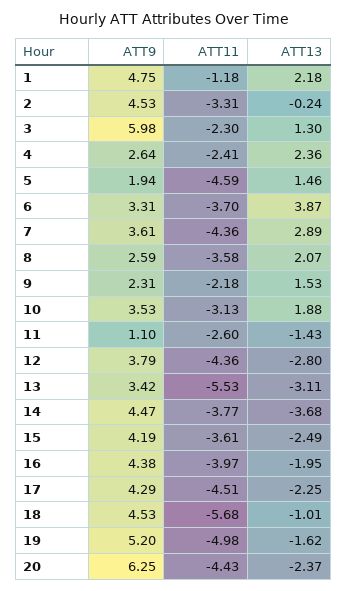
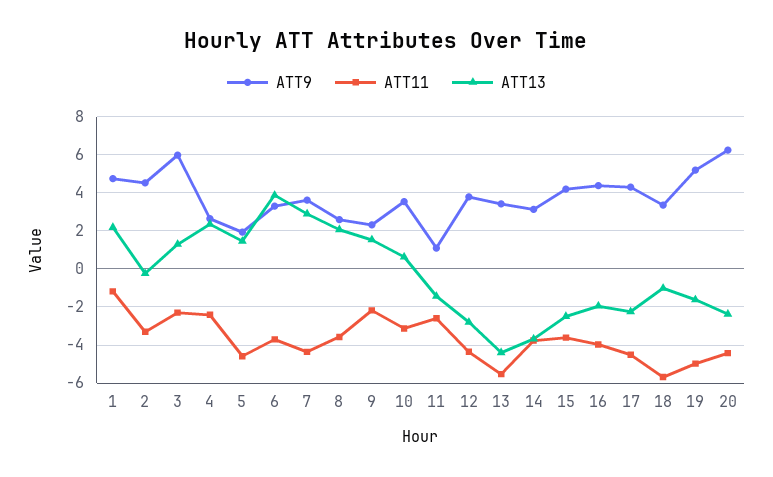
  {
    "ATT9": {
      "1": 4.75,
      "2": 4.53,
      "3": 5.98,
      "4": 2.64,
      "5": 1.94,
      "6": 3.31,
      "7": 3.61,
      "8": 2.59,
      "9": 2.31,
      "10": 3.53,
      "11": 1.1,
      "12": 3.79,
      "13": 3.42,
-     "14": 4.47,
+     "14": 3,
      "15": 4.19,
      "16": 4.38,
      "17": 4.29,
-     "18": 4.53,
+     "18": 3.5,
      "19": 5.2,
      "20": 6.25
    },
    "ATT11": {
      "1": -1.18,
      "2": -3.31,
      "3": -2.3,
      "4": -2.41,
      "5": -4.59,
      "6": -3.7,
      "7": -4.36,
      "8": -3.58,
      "9": -2.18,
      "10": -3.13,
      "11": -2.6,
      "12": -4.36,
      "13": -5.53,
      "14": -3.77,
      "15": -3.61,
      "16": -3.97,
      "17": -4.51,
      "18": -5.68,
      "19": -4.98,
      "20": -4.43
    },
    "ATT13": {
      "1": 2.18,
      "2": -0.24,
      "3": 1.3,
      "4": 2.36,
      "5": 1.46,
      "6": 3.87,
      "7": 2.89,
      "8": 2.07,
      "9": 1.53,
-     "10": 1.88,
+     "10": 0.5,
      "11": -1.43,
      "12": -2.8,
-     "13": -3.11,
+     "13": -4.5,
      "14": -3.68,
      "15": -2.49,
      "16": -1.95,
      "17": -2.25,
      "18": -1.01,
      "19": -1.62,
      "20": -2.37
    }
  }

